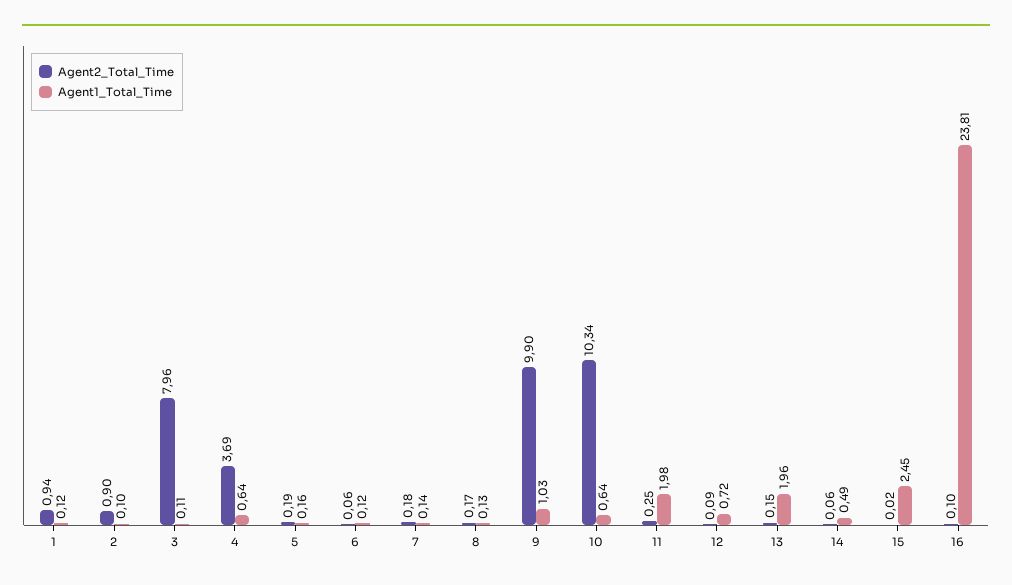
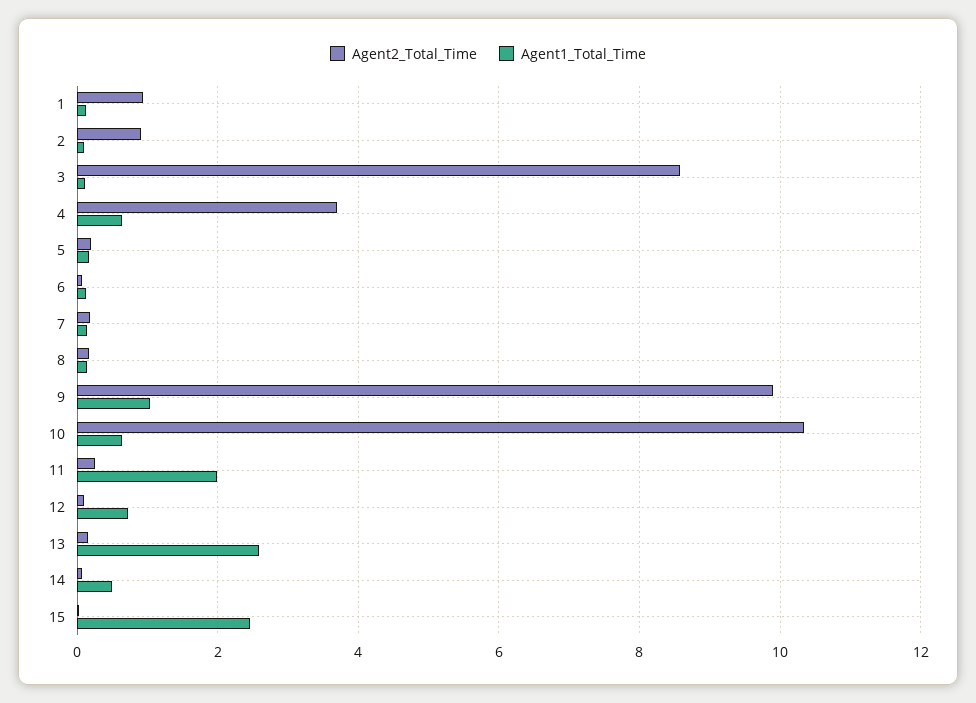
  {
    "Agent2_Total_Time": {
      "1": 0.94,
      "2": 0.9,
-     "3": 7.96,
+     "3": 8.6,
      "4": 3.69,
      "5": 0.19,
      "6": 0.06,
      "7": 0.18,
      "8": 0.17,
      "9": 9.9,
      "10": 10.34,
      "11": 0.25,
      "12": 0.09,
      "13": 0.15,
      "14": 0.06,
-     "15": 0.02,
+     "15": 0.02
-     "16": 0.1
    },
    "Agent1_Total_Time": {
      "1": 0.12,
      "2": 0.1,
      "3": 0.11,
      "4": 0.64,
      "5": 0.16,
      "6": 0.12,
      "7": 0.14,
      "8": 0.13,
      "9": 1.03,
      "10": 0.64,
      "11": 1.98,
      "12": 0.72,
-     "13": 1.96,
+     "13": 2.6,
      "14": 0.49,
-     "15": 2.45,
+     "15": 2.45
-     "16": 23.81
    }
  }

